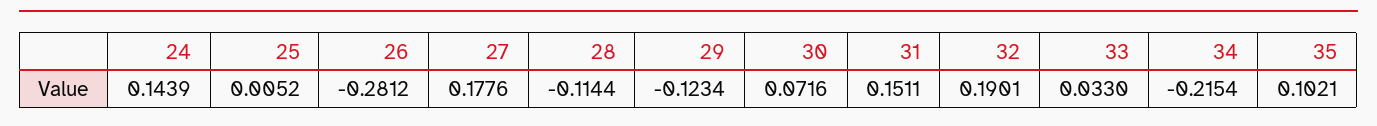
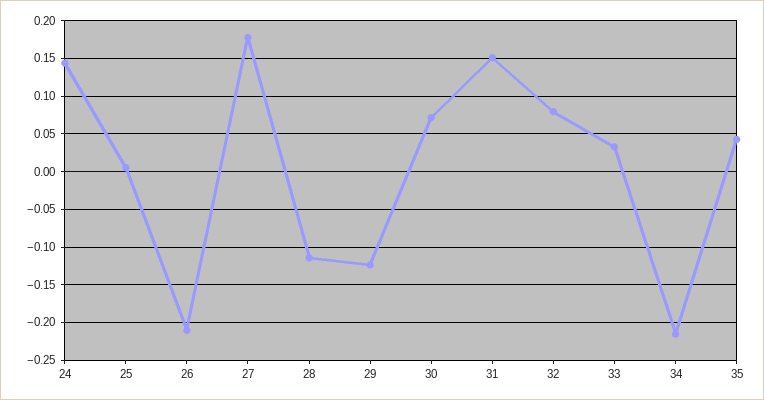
  {
    "24": 0.1439,
    "25": 0.0052,
-   "26": -0.2812,
+   "26": -0.21,
    "27": 0.1776,
    "28": -0.1144,
    "29": -0.1234,
    "30": 0.0716,
    "31": 0.1511,
-   "32": 0.1901,
+   "32": 0.08,
    "33": 0.033,
    "34": -0.2154,
-   "35": 0.1021
+   "35": 0.04
  }

